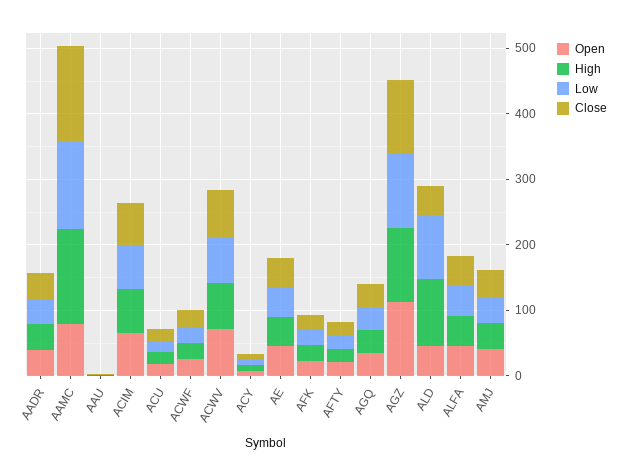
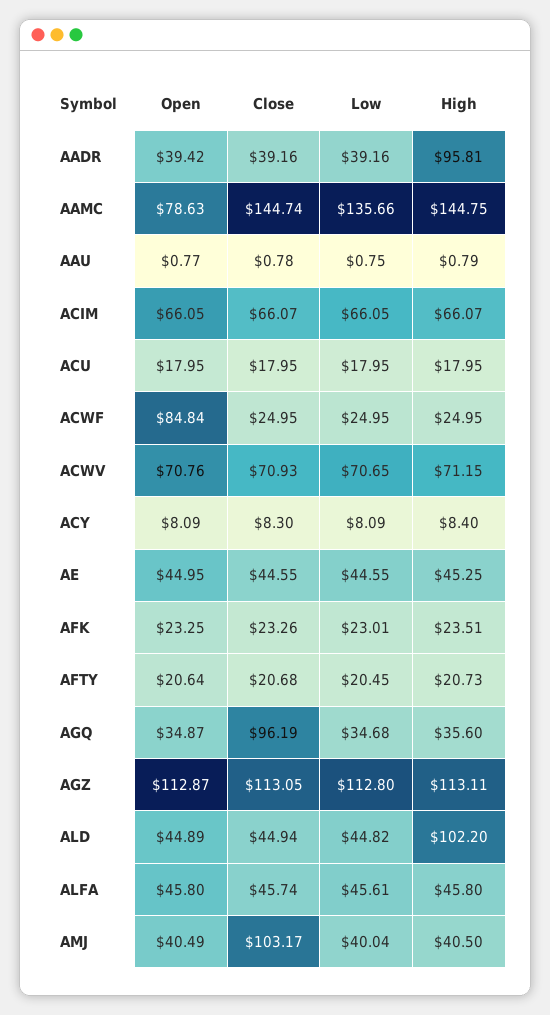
  {
    "Open": {
      "AADR": 39.42,
      "AAMC": 78.63,
      "AAU": 0.77,
      "ACIM": 66.05,
      "ACU": 17.95,
-     "ACWF": 20,
+     "ACWF": 84.84,
      "ACWV": 70.76,
      "ACY": 8.09,
      "AE": 44.95,
      "AFK": 23.25,
      "AFTY": 20.64,
      "AGQ": 34.87,
      "AGZ": 112.87,
      "ALD": 44.89,
      "ALFA": 45.8,
      "AMJ": 40.49
    },
    "High": {
-     "AADR": 40,
+     "AADR": 95.81,
      "AAMC": 144.75,
      "AAU": 0.79,
      "ACIM": 66.07,
      "ACU": 17.95,
      "ACWF": 24.95,
      "ACWV": 71.15,
      "ACY": 8.4,
      "AE": 45.25,
      "AFK": 23.51,
      "AFTY": 20.73,
      "AGQ": 35.6,
      "AGZ": 113.11,
      "ALD": 102.2,
      "ALFA": 45.8,
      "AMJ": 40.5
    },
    "Low": {
      "AADR": 39.16,
      "AAMC": 135.66,
      "AAU": 0.75,
      "ACIM": 66.05,
      "ACU": 17.95,
      "ACWF": 24.95,
      "ACWV": 70.65,
      "ACY": 8.09,
      "AE": 44.55,
      "AFK": 23.01,
      "AFTY": 20.45,
      "AGQ": 34.68,
      "AGZ": 112.8,
-     "ALD": 100,
+     "ALD": 44.82,
      "ALFA": 45.61,
      "AMJ": 40.04
    },
    "Close": {
      "AADR": 39.16,
      "AAMC": 144.74,
      "AAU": 0.78,
      "ACIM": 66.07,
      "ACU": 17.95,
      "ACWF": 24.95,
      "ACWV": 70.93,
      "ACY": 8.3,
      "AE": 44.55,
      "AFK": 23.26,
      "AFTY": 20.68,
-     "AGQ": 40,
+     "AGQ": 96.19,
      "AGZ": 113.05,
      "ALD": 44.94,
      "ALFA": 45.74,
-     "AMJ": 40
+     "AMJ": 103.17
    }
  }

